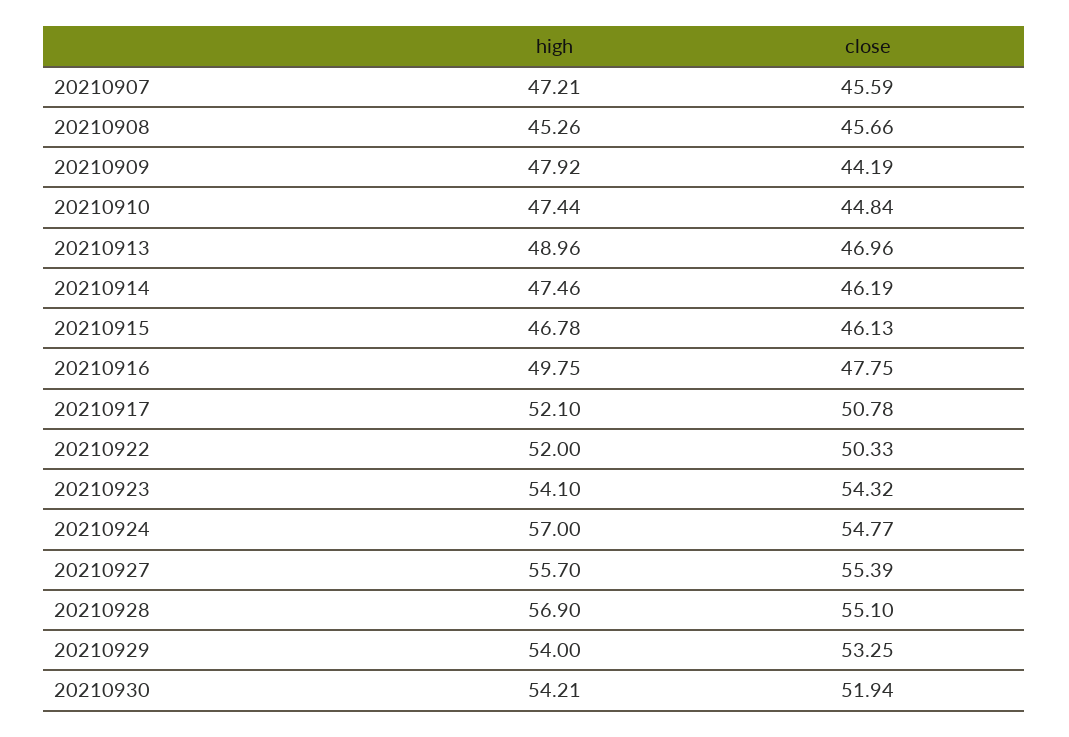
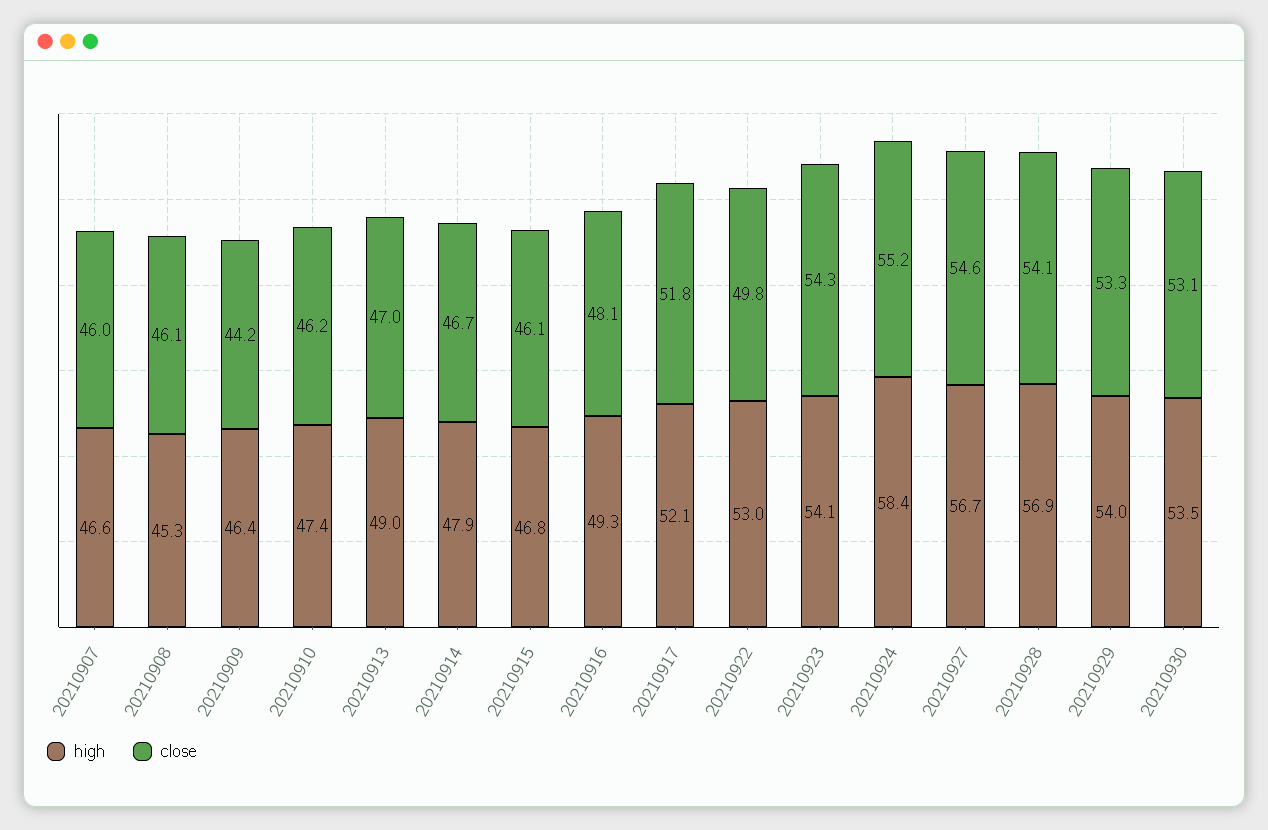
  {
    "high": {
-     "20210907": 47.21,
+     "20210907": 46.6,
      "20210908": 45.26,
-     "20210909": 47.92,
+     "20210909": 46.4,
      "20210910": 47.44,
      "20210913": 48.96,
-     "20210914": 47.46,
+     "20210914": 47.9,
      "20210915": 46.78,
-     "20210916": 49.75,
+     "20210916": 49.3,
      "20210917": 52.1,
-     "20210922": 52,
+     "20210922": 53,
      "20210923": 54.1,
-     "20210924": 57,
+     "20210924": 58.4,
-     "20210927": 55.7,
+     "20210927": 56.7,
      "20210928": 56.9,
      "20210929": 54,
-     "20210930": 54.21
+     "20210930": 53.5
    },
    "close": {
-     "20210907": 45.59,
+     "20210907": 46,
-     "20210908": 45.66,
+     "20210908": 46.1,
      "20210909": 44.19,
-     "20210910": 44.84,
+     "20210910": 46.2,
      "20210913": 46.96,
-     "20210914": 46.19,
+     "20210914": 46.7,
      "20210915": 46.13,
-     "20210916": 47.75,
+     "20210916": 48.1,
-     "20210917": 50.78,
+     "20210917": 51.8,
-     "20210922": 50.33,
+     "20210922": 49.8,
      "20210923": 54.32,
-     "20210924": 54.77,
+     "20210924": 55.2,
-     "20210927": 55.39,
+     "20210927": 54.6,
-     "20210928": 55.1,
+     "20210928": 54.1,
      "20210929": 53.25,
-     "20210930": 51.94
+     "20210930": 53.1
    }
  }

